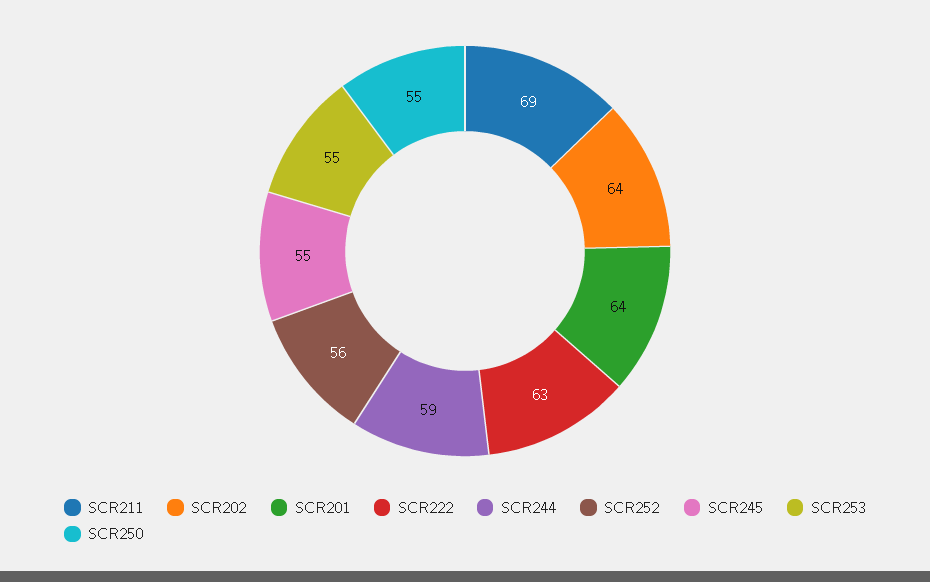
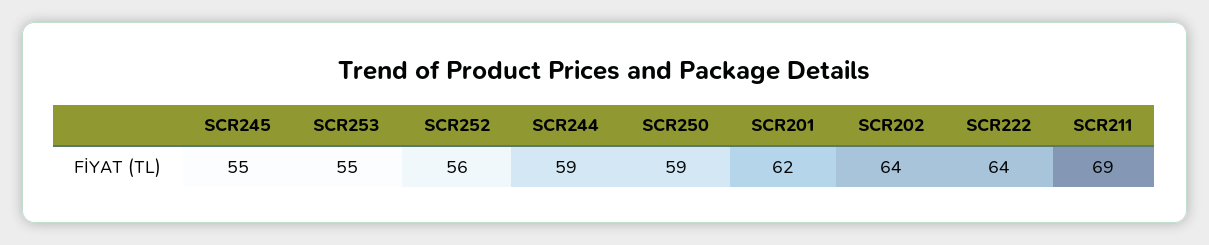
  {
    "SCR211": 69,
    "SCR202": 64,
-   "SCR201": 64,
+   "SCR201": 62,
-   "SCR222": 63,
+   "SCR222": 64,
    "SCR244": 59,
    "SCR252": 56,
    "SCR245": 55,
    "SCR253": 55,
-   "SCR250": 55
+   "SCR250": 59
  }

